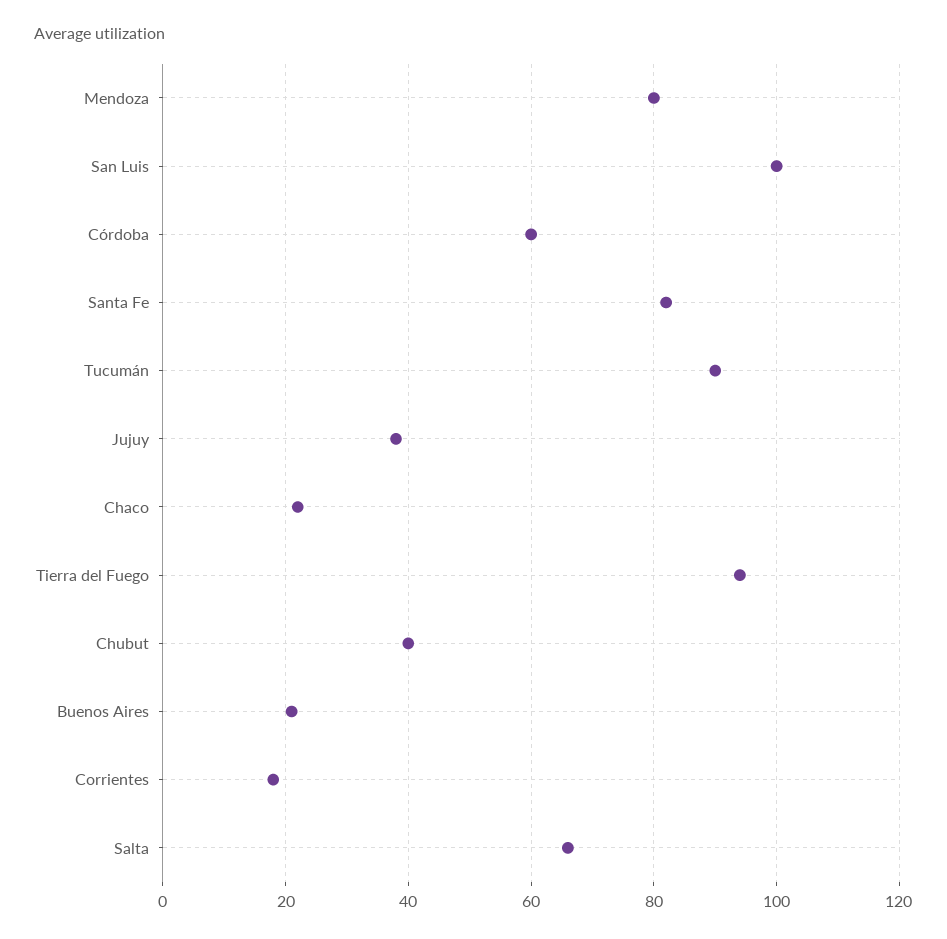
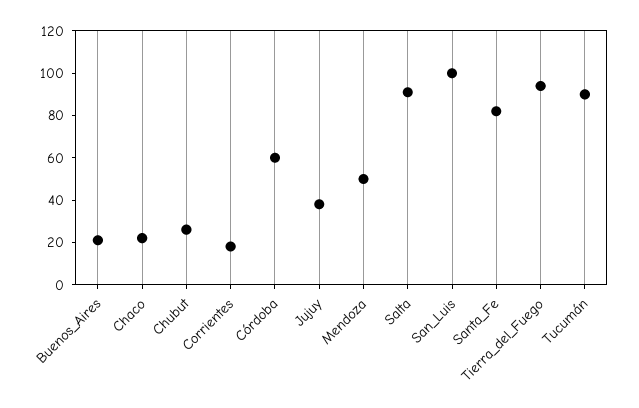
  {
-   "Mendoza": 80,
+   "Mendoza": 50,
    "San Luis": 100,
    "Córdoba": 60,
    "Santa Fe": 80,
    "Tucumán": 90,
    "Jujuy": 40,
    "Chaco": 20,
    "Tierra del Fuego": 95,
-   "Chubut": 40,
+   "Chubut": 25,
    "Buenos Aires": 20,
    "Corrientes": 20,
-   "Salta": 65
+   "Salta": 90
  }

